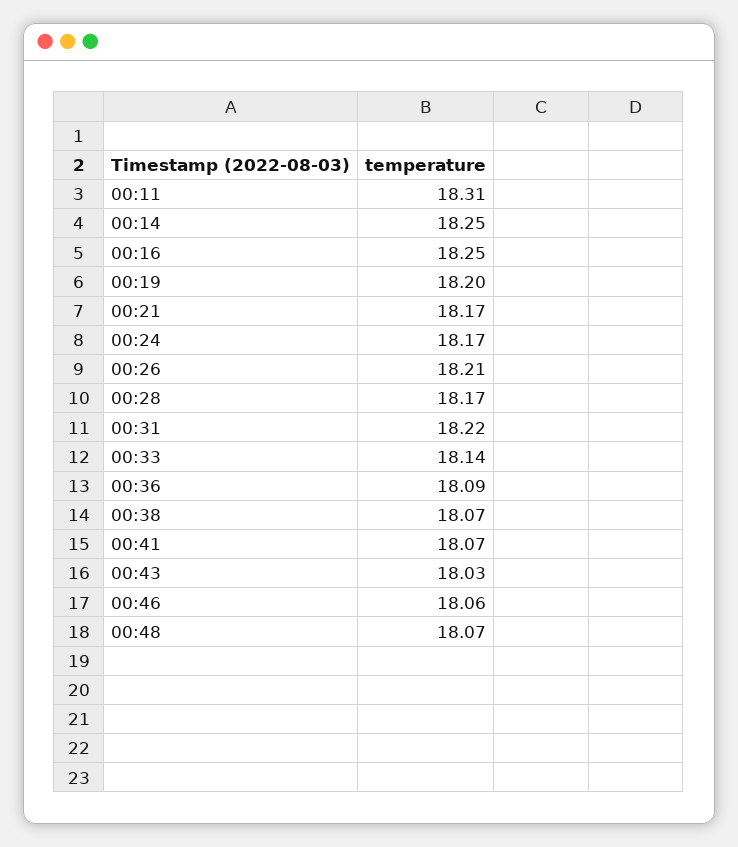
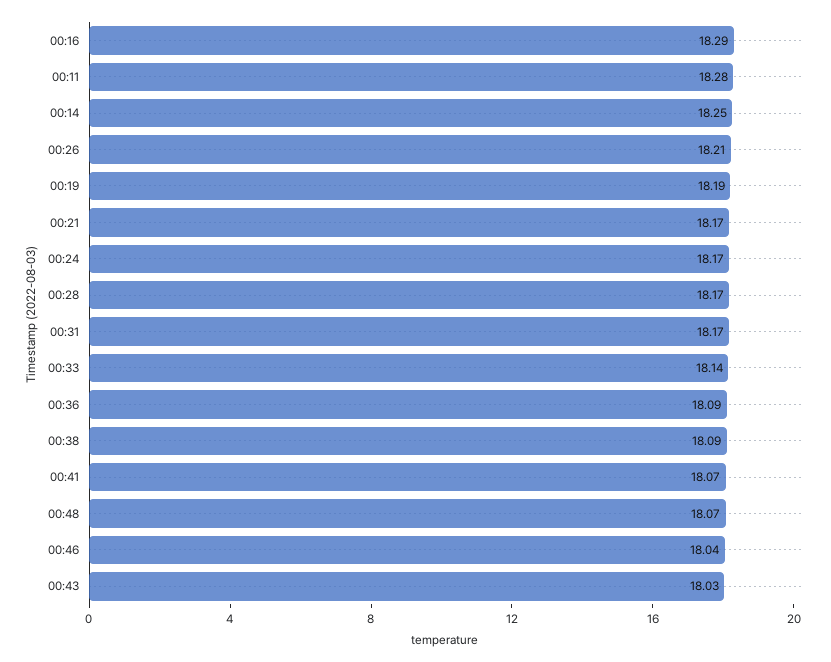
  {
-   "00:11": 18.31,
+   "00:11": 18.28,
    "00:14": 18.25,
-   "00:16": 18.25,
+   "00:16": 18.29,
-   "00:19": 18.2,
+   "00:19": 18.19,
    "00:21": 18.17,
    "00:24": 18.17,
    "00:26": 18.21,
    "00:28": 18.17,
-   "00:31": 18.22,
+   "00:31": 18.17,
    "00:33": 18.14,
    "00:36": 18.09,
-   "00:38": 18.07,
+   "00:38": 18.09,
    "00:41": 18.07,
    "00:43": 18.03,
-   "00:46": 18.06,
+   "00:46": 18.04,
    "00:48": 18.07
  }

